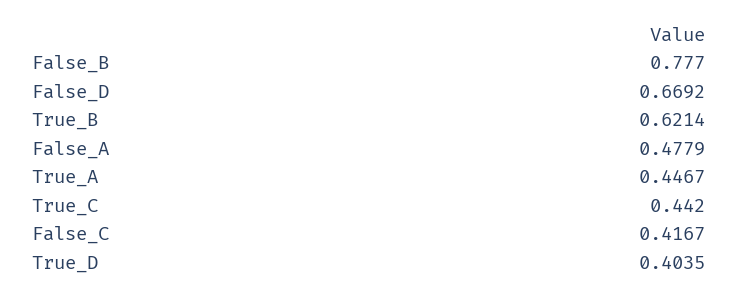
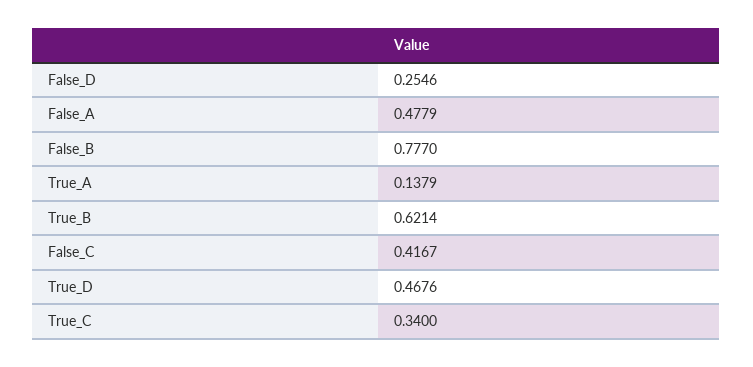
  {
    "False_B": 0.777,
-   "False_D": 0.6692,
+   "False_D": 0.2546,
    "True_B": 0.6214,
    "False_A": 0.4779,
-   "True_A": 0.4467,
+   "True_A": 0.1379,
-   "True_C": 0.442,
+   "True_C": 0.34,
    "False_C": 0.4167,
-   "True_D": 0.4035
+   "True_D": 0.4676
  }

